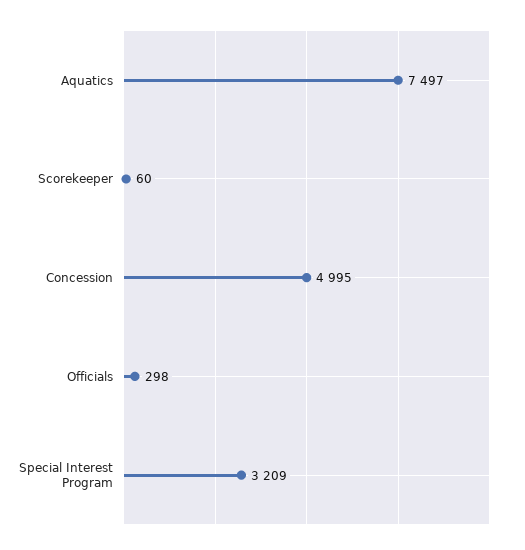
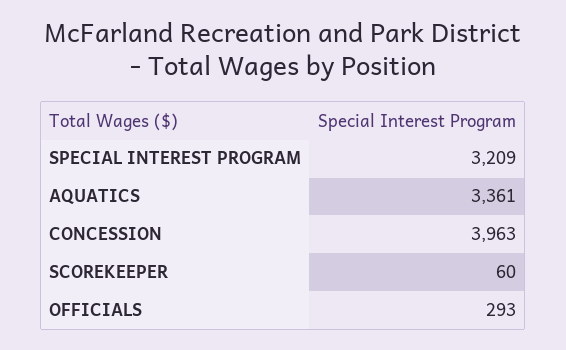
  {
-   "Aquatics": 7497,
+   "Aquatics": 3361,
    "Scorekeeper": 60,
-   "Concession": 4995,
+   "Concession": 3963,
-   "Officials": 298,
+   "Officials": 293,
    "Special Interest Program": 3209
  }

